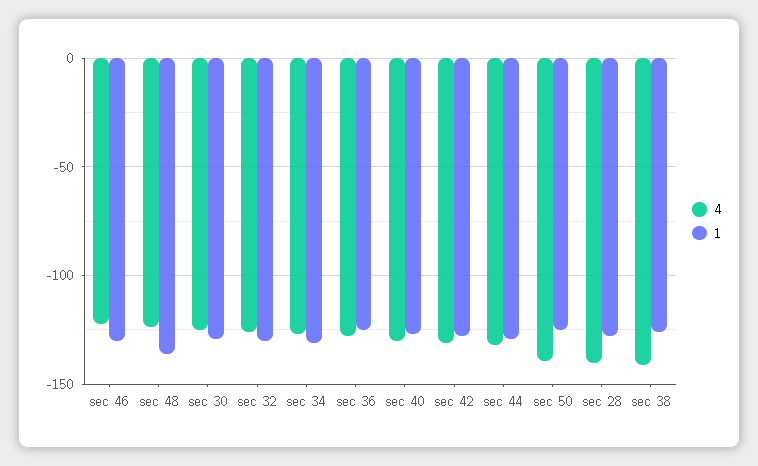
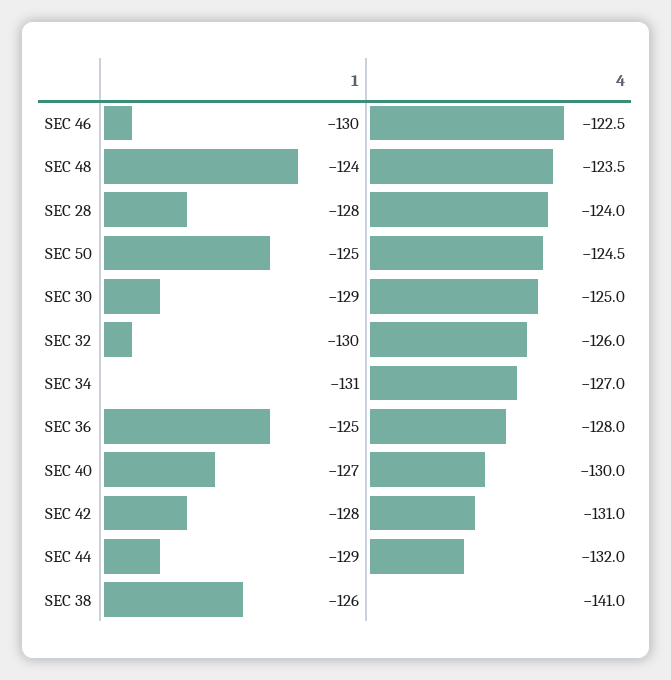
  {
    "4": {
      "sec 46": -122.5,
      "sec 48": -123.5,
      "sec 30": -125,
      "sec 32": -126,
      "sec 34": -127,
      "sec 36": -128,
      "sec 40": -130,
      "sec 42": -131,
      "sec 44": -132,
-     "sec 50": -140,
+     "sec 50": -124.5,
-     "sec 28": -140,
+     "sec 28": -124,
      "sec 38": -141
    },
    "1": {
      "sec 46": -130,
-     "sec 48": -135,
+     "sec 48": -124,
      "sec 30": -129,
      "sec 32": -130,
      "sec 34": -131,
      "sec 36": -125,
      "sec 40": -127,
      "sec 42": -128,
      "sec 44": -129,
      "sec 50": -125,
      "sec 28": -128,
      "sec 38": -126
    }
  }

